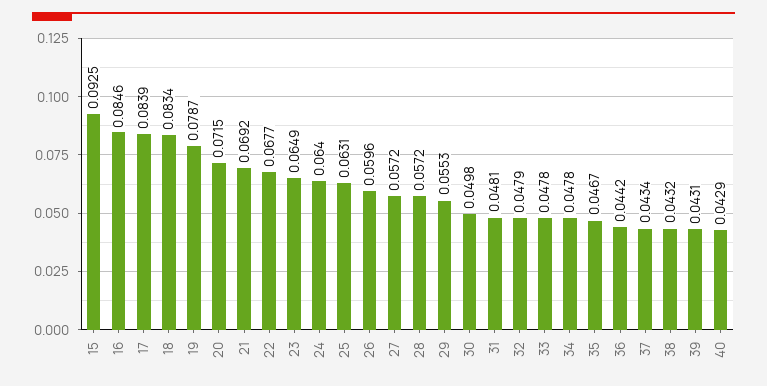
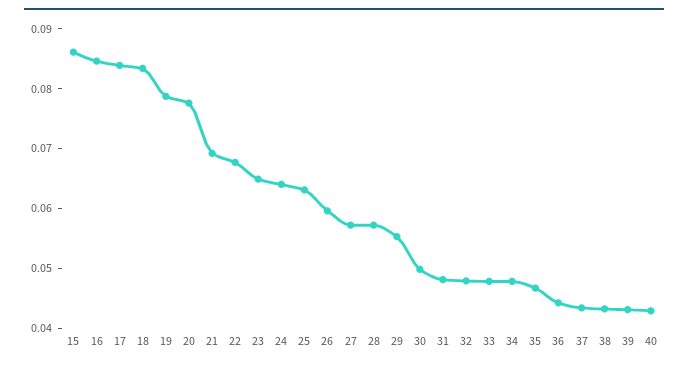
  {
-   "15": 0.0925,
+   "15": 0.086,
    "16": 0.0846,
    "17": 0.0839,
    "18": 0.0834,
    "19": 0.0787,
-   "20": 0.0715,
+   "20": 0.078,
    "21": 0.0692,
    "22": 0.0677,
    "23": 0.0649,
    "24": 0.064,
    "25": 0.0631,
    "26": 0.0596,
    "27": 0.0572,
    "28": 0.0572,
    "29": 0.0553,
    "30": 0.0498,
    "31": 0.0481,
    "32": 0.0479,
    "33": 0.0478,
    "34": 0.0478,
    "35": 0.0467,
    "36": 0.0442,
    "37": 0.0434,
    "38": 0.0432,
    "39": 0.0431,
    "40": 0.0429
  }

